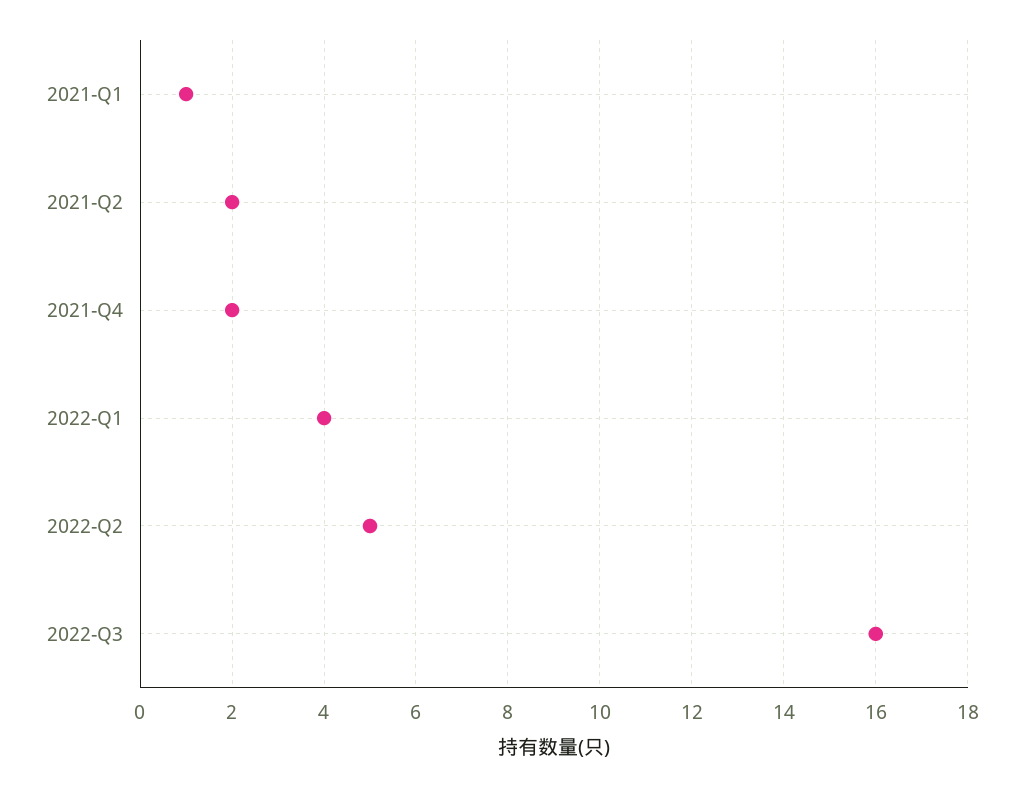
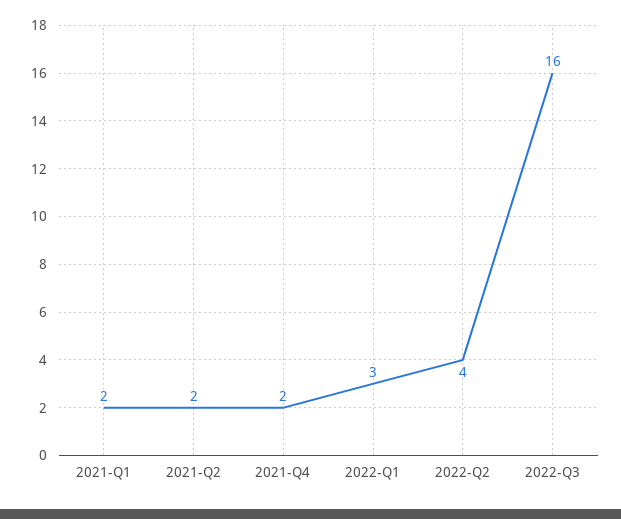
  {
-   "2021-Q1": 1,
+   "2021-Q1": 2,
    "2021-Q2": 2,
    "2021-Q4": 2,
-   "2022-Q1": 4,
+   "2022-Q1": 3,
-   "2022-Q2": 5,
+   "2022-Q2": 4,
    "2022-Q3": 16
  }

